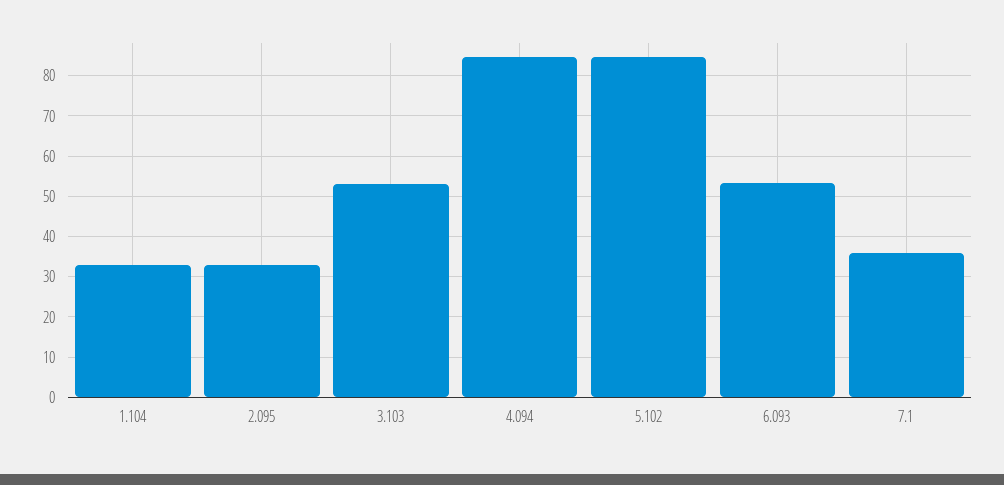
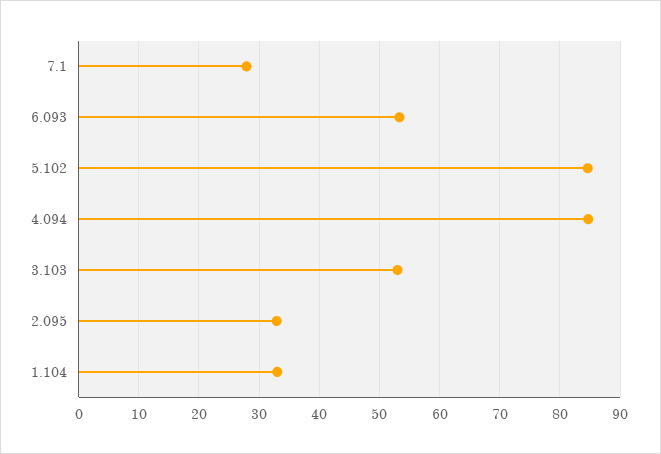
  {
    "1.104": 33,
    "2.095": 33,
    "3.103": 53,
    "4.094": 85,
    "5.102": 85,
    "6.093": 53,
-   "7.1": 36
+   "7.1": 28
  }

